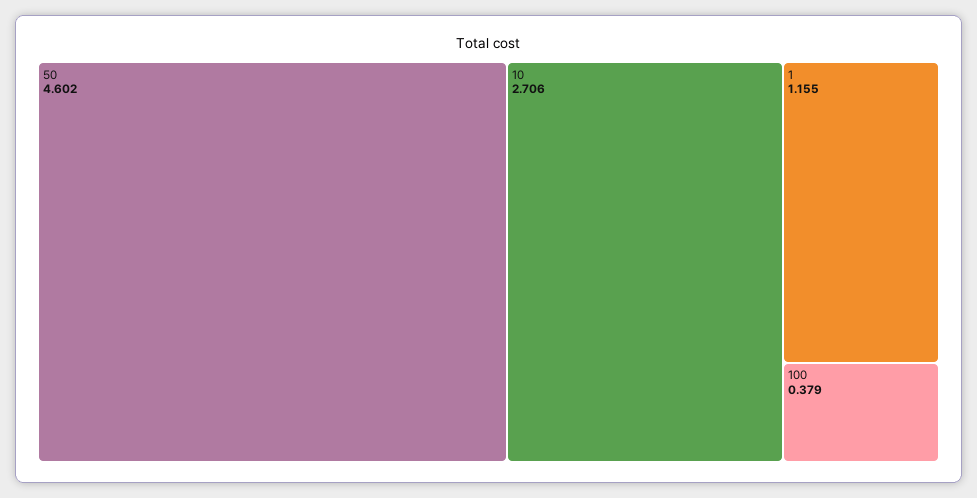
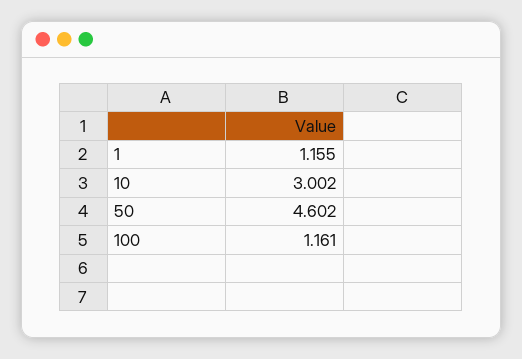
  {
    "50": 4.602,
-   "10": 2.706,
+   "10": 3.002,
    "1": 1.155,
-   "100": 0.379
+   "100": 1.161
  }

